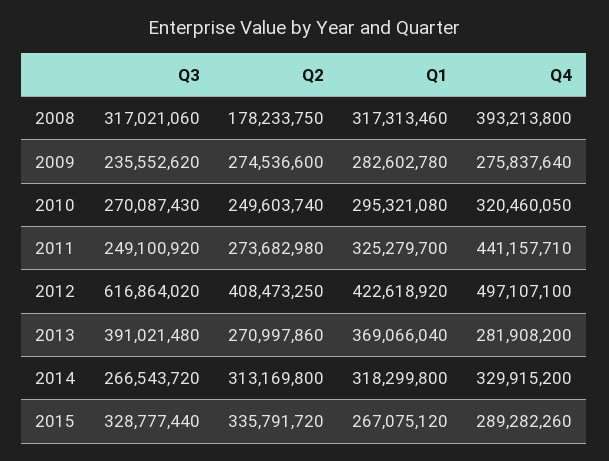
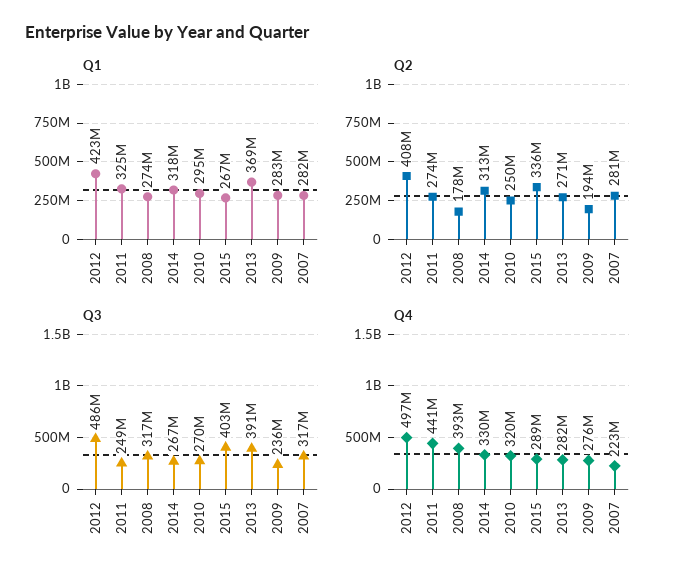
  {
    "Q3": {
      "2008": 317021060,
      "2009": 235552620,
      "2010": 270087430,
      "2011": 249100920,
-     "2012": 616864020,
+     "2012": 486000000,
      "2013": 391021480,
      "2014": 266543720,
-     "2015": 328777440
+     "2015": 403000000,
+     "2007": 317000000
    },
    "Q2": {
      "2008": 178233750,
-     "2009": 274536600,
+     "2009": 194000000,
      "2010": 249603740,
      "2011": 273682980,
      "2012": 408473250,
      "2013": 270997860,
      "2014": 313169800,
-     "2015": 335791720
+     "2015": 335791720,
+     "2007": 281000000
    },
    "Q1": {
-     "2008": 317313460,
+     "2008": 274000000,
      "2009": 282602780,
      "2010": 295321080,
      "2011": 325279700,
      "2012": 422618920,
      "2013": 369066040,
      "2014": 318299800,
-     "2015": 267075120
+     "2015": 267075120,
+     "2007": 282000000
    },
    "Q4": {
      "2008": 393213800,
      "2009": 275837640,
      "2010": 320460050,
      "2011": 441157710,
      "2012": 497107100,
      "2013": 281908200,
      "2014": 329915200,
-     "2015": 289282260
+     "2015": 289282260,
+     "2007": 223000000
    }
  }

